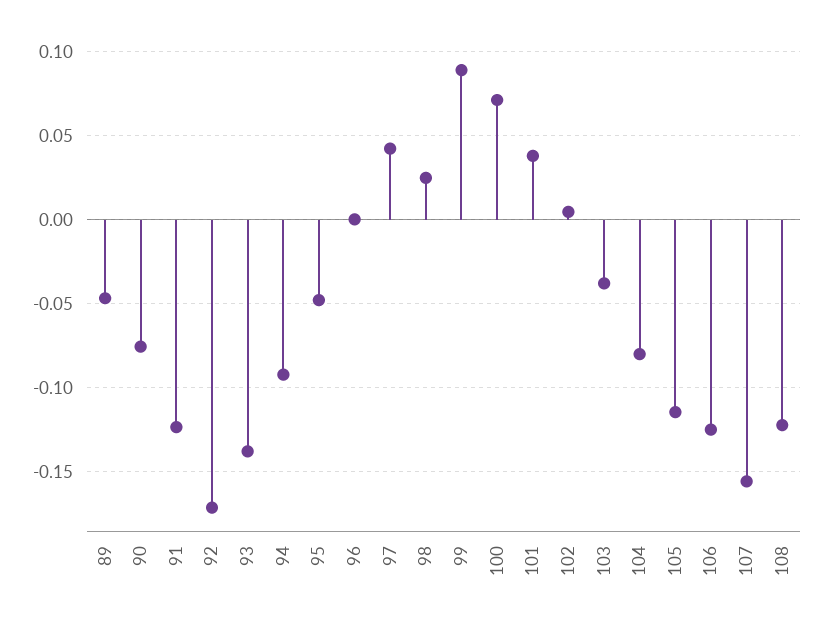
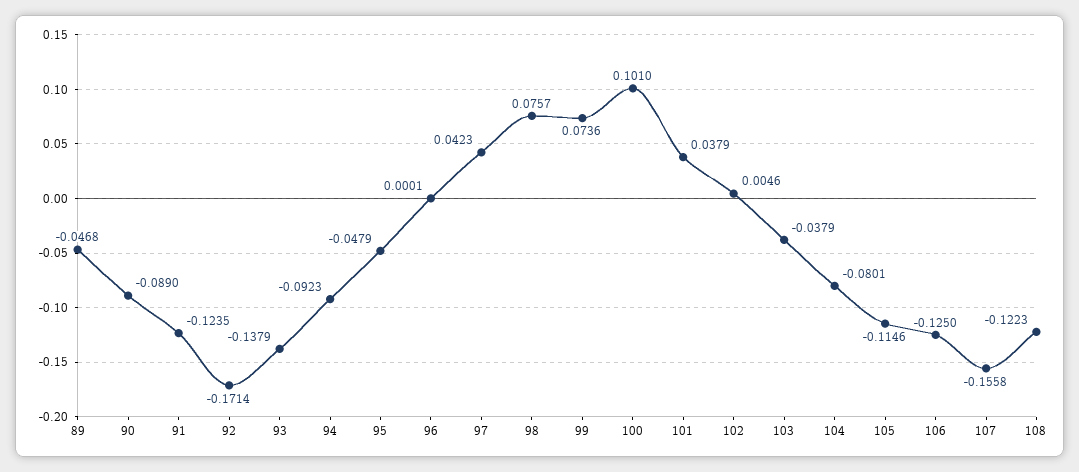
  {
    "89": -0.0468,
-   "90": -0.075,
+   "90": -0.089,
    "91": -0.1235,
    "92": -0.1714,
    "93": -0.1379,
    "94": -0.0923,
    "95": -0.0479,
    "96": 0.0001,
    "97": 0.0423,
-   "98": 0.025,
+   "98": 0.0757,
-   "99": 0.09,
+   "99": 0.0736,
-   "100": 0.07,
+   "100": 0.101,
    "101": 0.0379,
    "102": 0.0046,
    "103": -0.0379,
    "104": -0.0801,
    "105": -0.1146,
    "106": -0.125,
    "107": -0.1558,
    "108": -0.1223
  }

